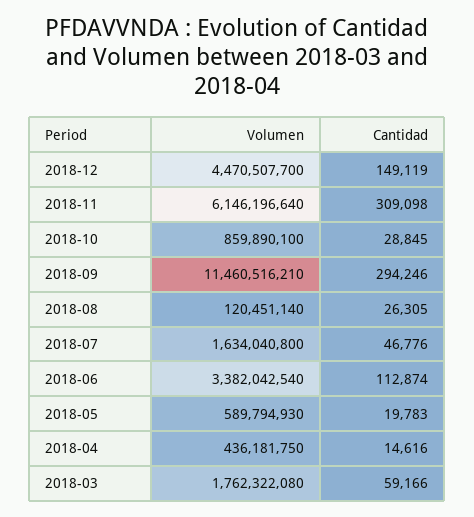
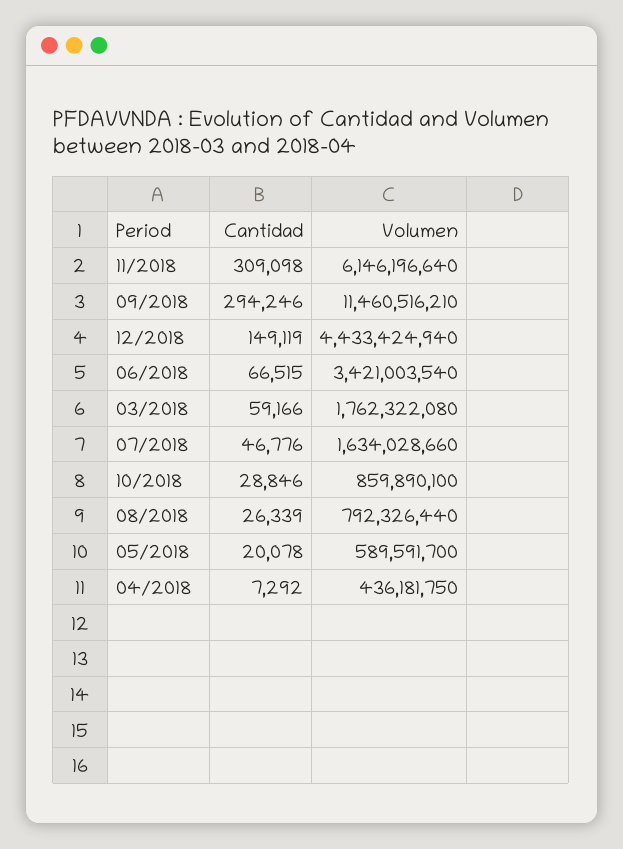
  {
    "Volumen": {
-     "2018-12": 4470507700,
+     "2018-12": 4433424940,
      "2018-11": 6146196640,
      "2018-10": 859890100,
      "2018-09": 11460516210,
-     "2018-08": 120451140,
+     "2018-08": 792326440,
-     "2018-07": 1634040800,
+     "2018-07": 1634028660,
-     "2018-06": 3382042540,
+     "2018-06": 3421003540,
-     "2018-05": 589794930,
+     "2018-05": 589591700,
      "2018-04": 436181750,
      "2018-03": 1762322080
    },
    "Cantidad": {
      "2018-12": 149119,
      "2018-11": 309098,
-     "2018-10": 28845,
+     "2018-10": 28846,
      "2018-09": 294246,
-     "2018-08": 26305,
+     "2018-08": 26339,
      "2018-07": 46776,
-     "2018-06": 112874,
+     "2018-06": 66515,
-     "2018-05": 19783,
+     "2018-05": 20078,
-     "2018-04": 14616,
+     "2018-04": 7292,
      "2018-03": 59166
    }
  }

